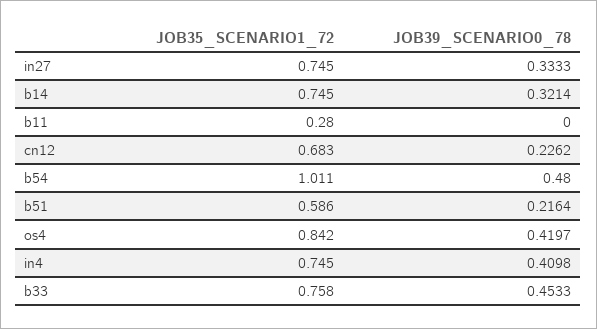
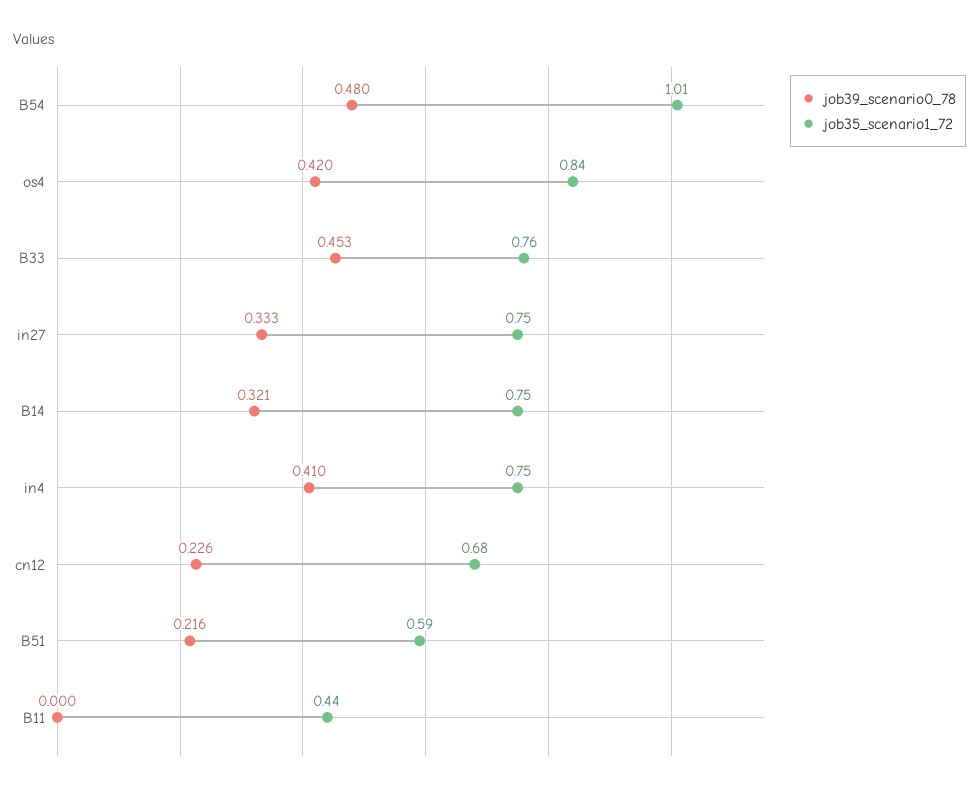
  {
    "JOB35_SCENARIO1_72": {
      "in27": 0.745,
      "b14": 0.745,
-     "b11": 0.28,
+     "b11": 0.44,
      "cn12": 0.683,
      "b54": 1.011,
      "b51": 0.586,
      "os4": 0.842,
      "in4": 0.745,
      "b33": 0.758
    },
    "JOB39_SCENARIO0_78": {
      "in27": 0.3333,
      "b14": 0.3214,
      "b11": 0,
      "cn12": 0.2262,
      "b54": 0.48,
      "b51": 0.2164,
      "os4": 0.4197,
      "in4": 0.4098,
      "b33": 0.4533
    }
  }

